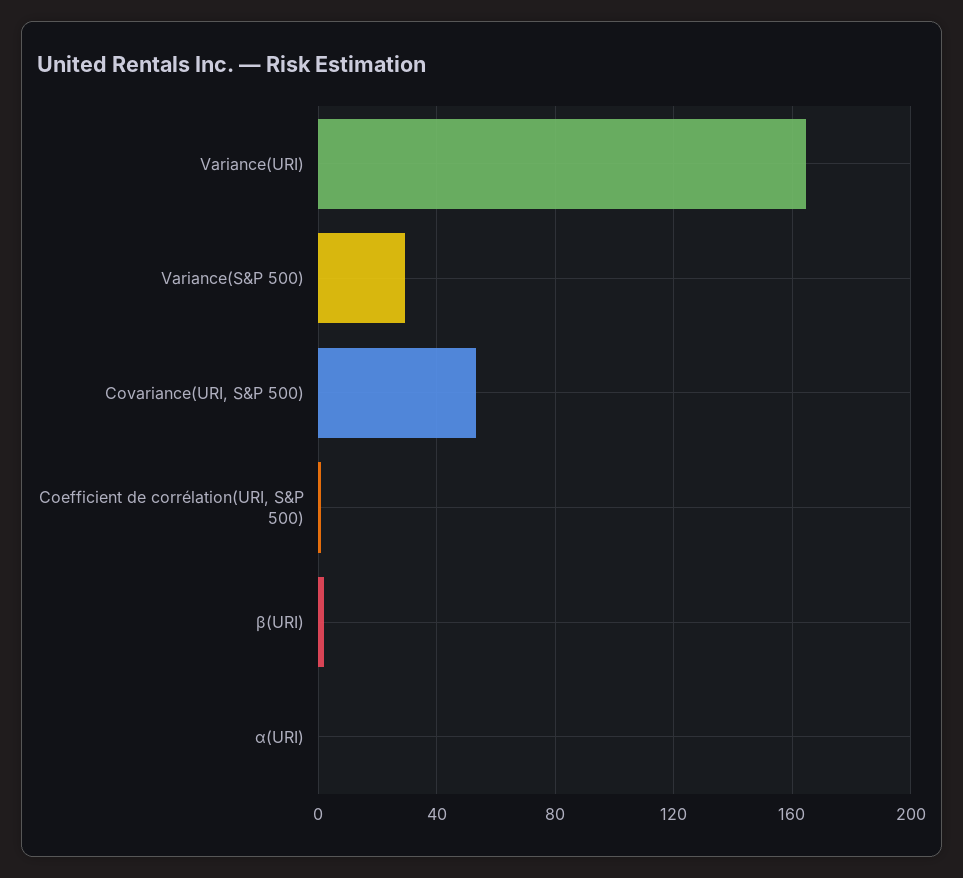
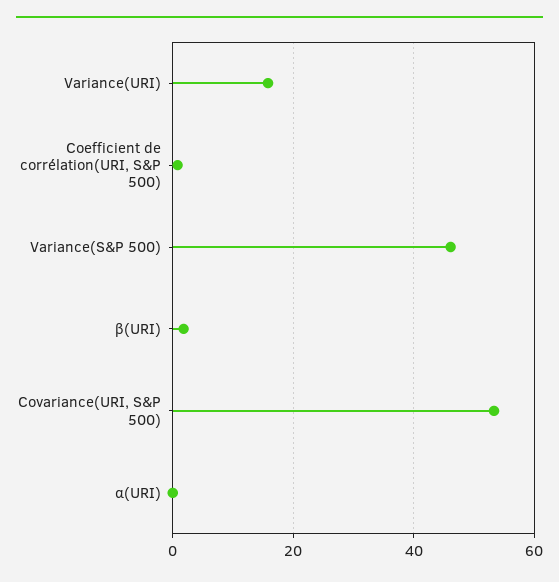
  {
-   "Variance(URI)": 165,
+   "Variance(URI)": 16,
-   "Variance(S&P 500)": 30,
+   "Variance(S&P 500)": 46,
    "Covariance(URI, S&P 500)": 54,
    "Coefficient de corrélation(URI, S&P 500)": 0,
    "β(URI)": 2,
    "α(URI)": 0
  }

